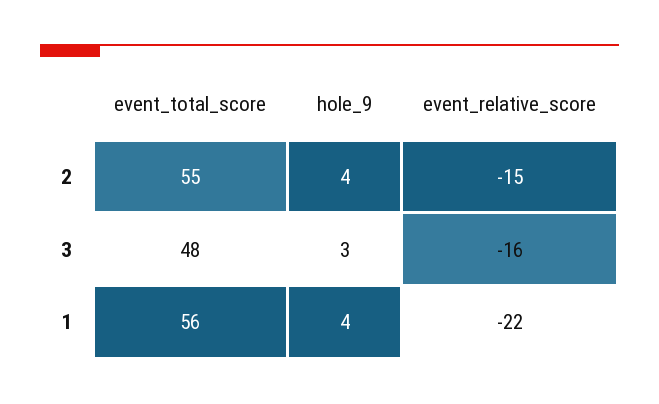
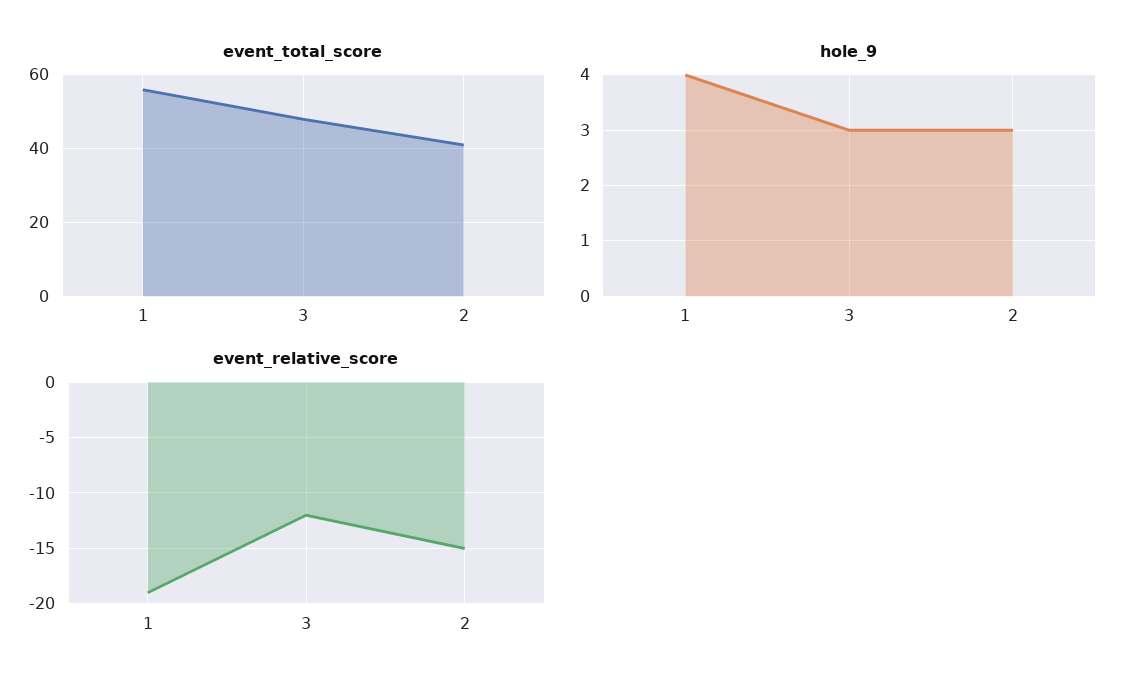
  {
    "event_total_score": {
-     "2": 55,
+     "2": 40,
      "3": 48,
      "1": 56
    },
    "hole_9": {
-     "2": 4,
+     "2": 3,
      "3": 3,
      "1": 4
    },
    "event_relative_score": {
      "2": -15,
-     "3": -16,
+     "3": -12,
-     "1": -22
+     "1": -19
    }
  }

